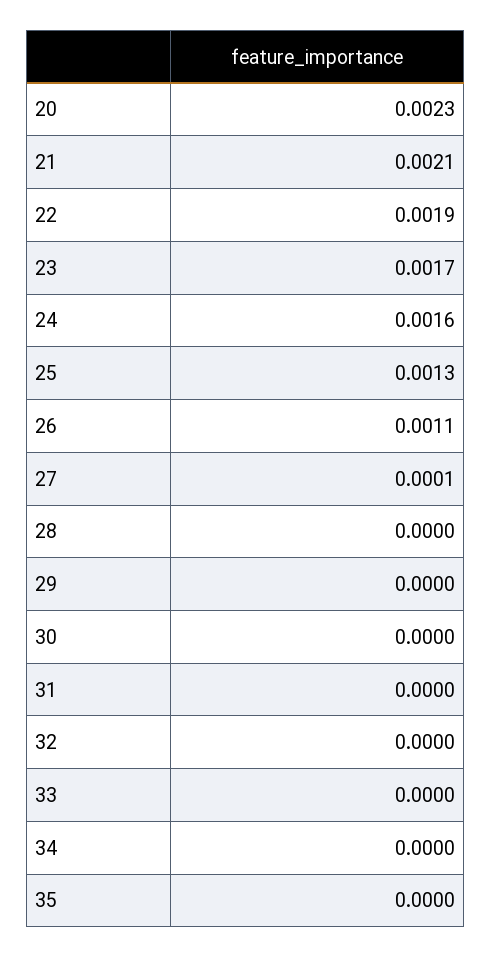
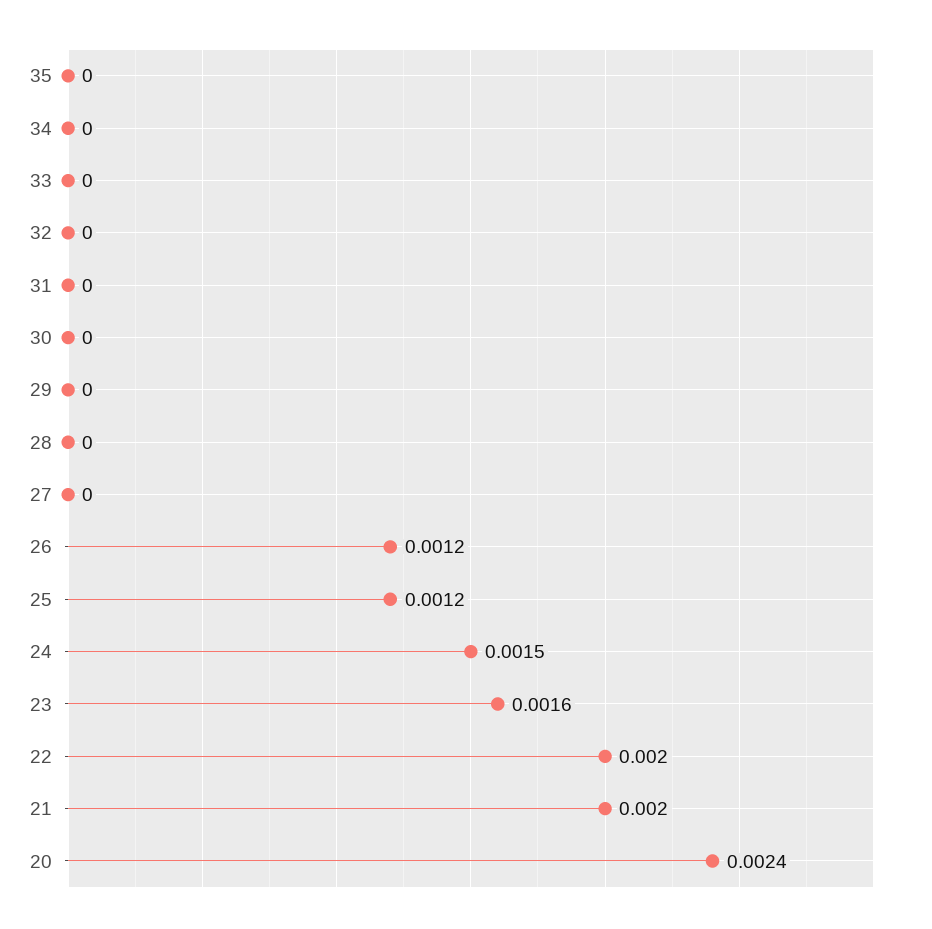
  {
-   "20": 0.0023,
+   "20": 0.0024,
-   "21": 0.0021,
+   "21": 0.002,
-   "22": 0.0019,
+   "22": 0.002,
-   "23": 0.0017,
+   "23": 0.0016,
-   "24": 0.0016,
+   "24": 0.0015,
-   "25": 0.0013,
+   "25": 0.0012,
-   "26": 0.0011,
+   "26": 0.0012,
-   "27": 0.0001,
+   "27": 0,
    "28": 0,
    "29": 0,
    "30": 0,
    "31": 0,
    "32": 0,
    "33": 0,
    "34": 0,
    "35": 0
  }

